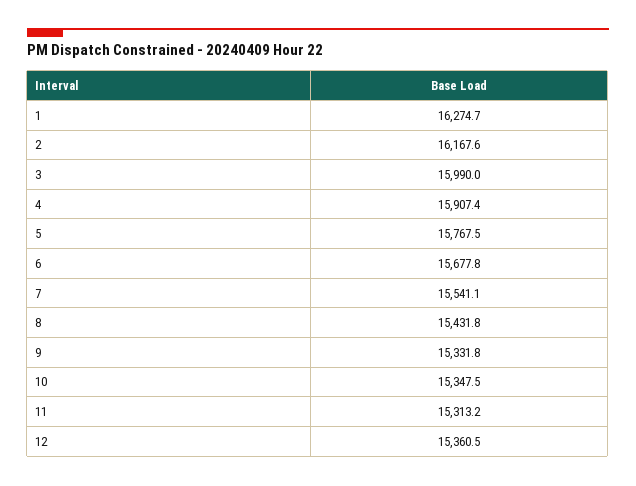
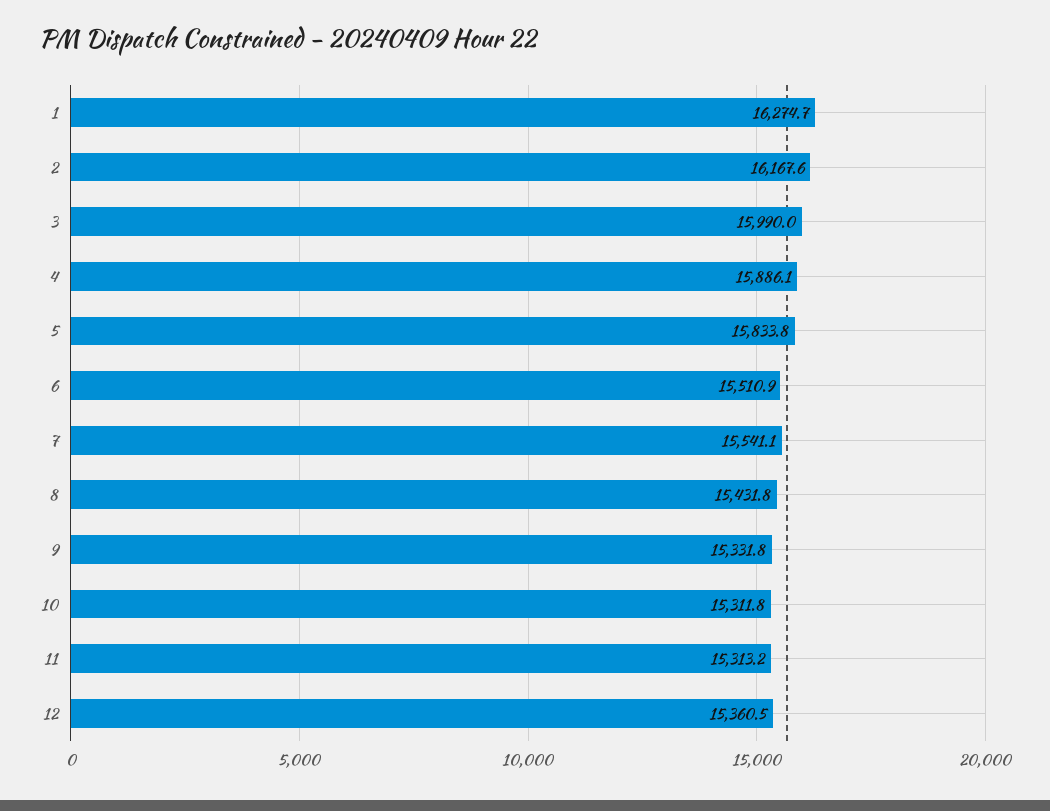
  {
    "1": 16274.7,
    "2": 16167.6,
    "3": 15990,
-   "4": 15907.4,
+   "4": 15886.1,
-   "5": 15767.5,
+   "5": 15833.8,
-   "6": 15677.8,
+   "6": 15510.9,
    "7": 15541.1,
    "8": 15431.8,
    "9": 15331.8,
-   "10": 15347.5,
+   "10": 15311.8,
    "11": 15313.2,
    "12": 15360.5
  }

